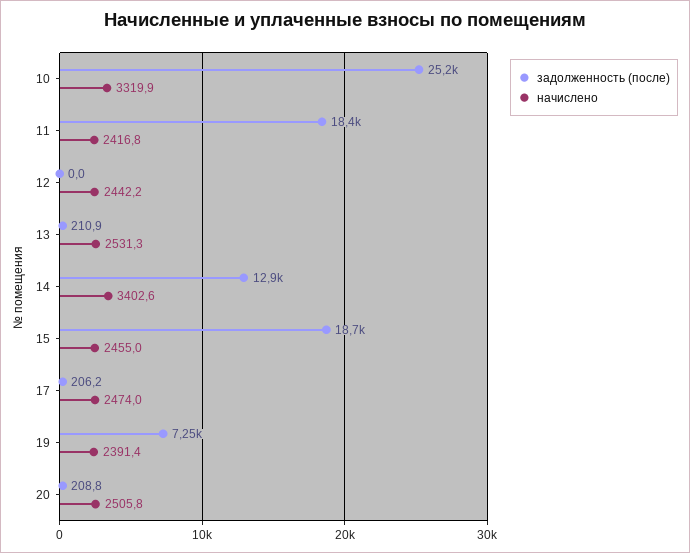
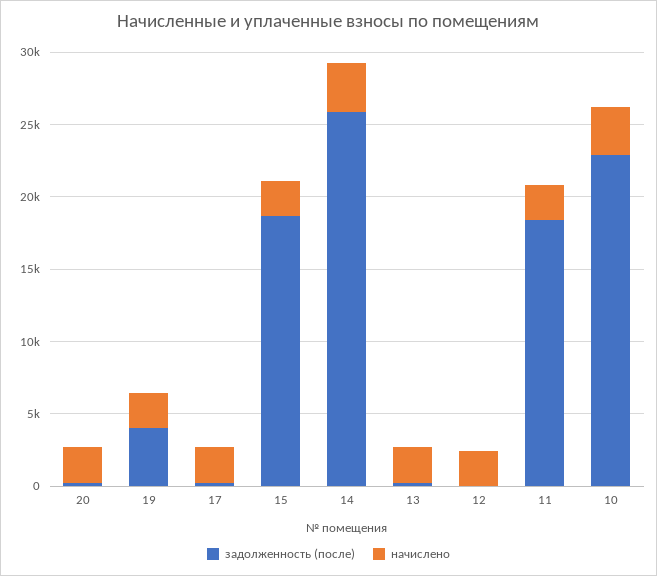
  {
    "задолженность (после)": {
-     "10": 25200,
+     "10": 23000,
      "11": 18400,
      "12": 0,
      "13": 210.9,
-     "14": 12900,
+     "14": 26000,
      "15": 18700,
      "17": 206.2,
-     "19": 7250,
+     "19": 4000,
      "20": 208.8
    },
    "начислено": {
      "10": 3319.9,
      "11": 2416.8,
      "12": 2442.2,
      "13": 2531.3,
      "14": 3402.6,
      "15": 2455,
      "17": 2474,
      "19": 2391.4,
      "20": 2505.8
    }
  }

